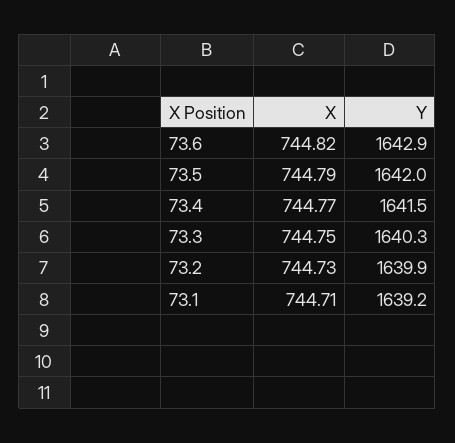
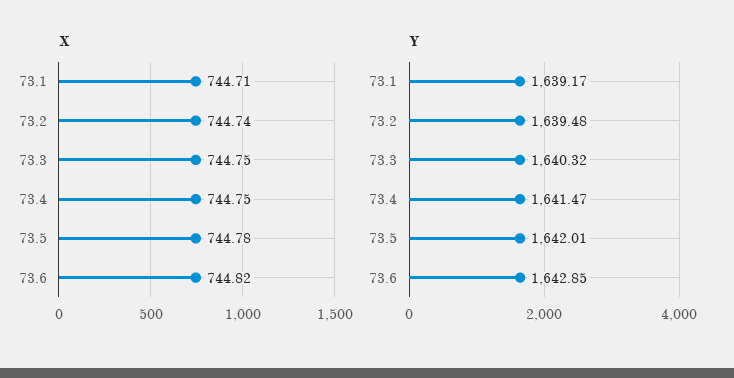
  {
    "X": {
      "73.6": 744.82,
-     "73.5": 744.79,
+     "73.5": 744.78,
-     "73.4": 744.77,
+     "73.4": 744.75,
      "73.3": 744.75,
-     "73.2": 744.73,
+     "73.2": 744.74,
      "73.1": 744.71
    },
    "Y": {
      "73.6": 1642.85,
      "73.5": 1642.01,
      "73.4": 1641.47,
      "73.3": 1640.32,
-     "73.2": 1639.9,
+     "73.2": 1639.48,
      "73.1": 1639.17
    }
  }

